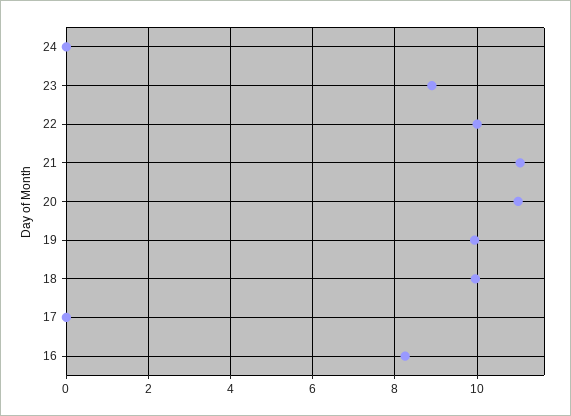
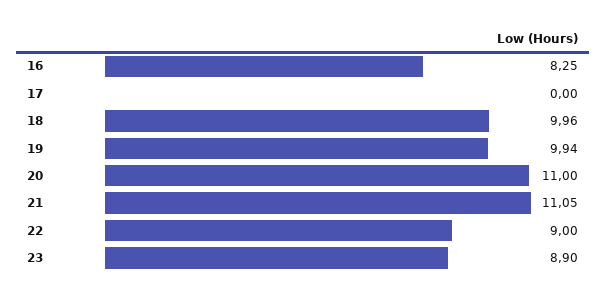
  {
-   "24": 0,
    "23": 8.9,
-   "22": 10,
+   "22": 9,
    "21": 11.05,
    "20": 11,
    "19": 9.94,
    "18": 9.96,
    "17": 0,
    "16": 8.25
  }

